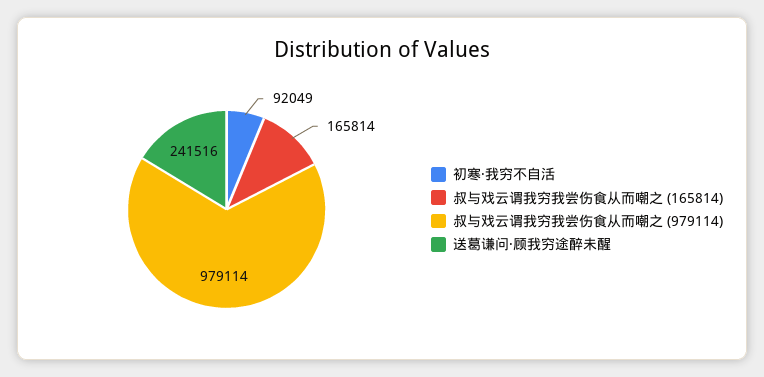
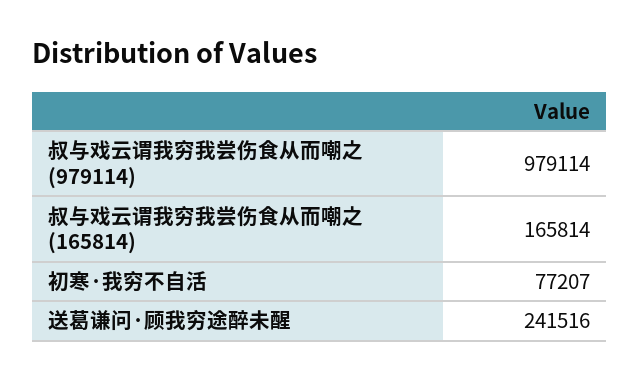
  {
-   "初寒·我穷不自活": 92049,
+   "初寒·我穷不自活": 77207,
    "叔与戏云谓我穷我尝伤食从而嘲之 (165814)": 165814,
    "叔与戏云谓我穷我尝伤食从而嘲之 (979114)": 979114,
    "送葛谦问·顾我穷途醉未醒": 241516
  }

